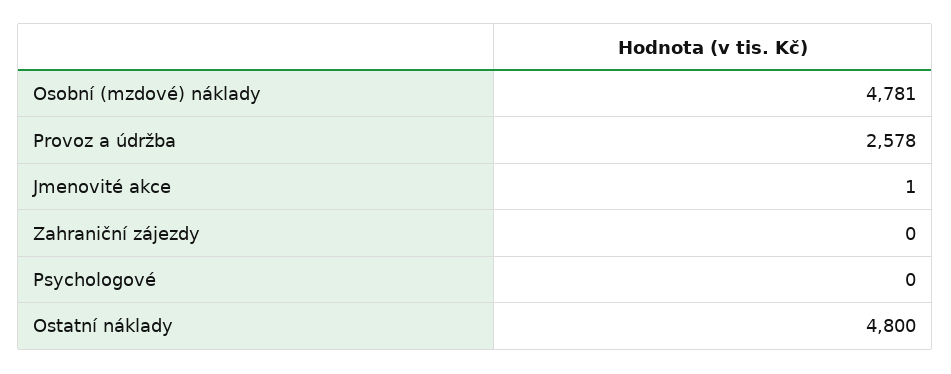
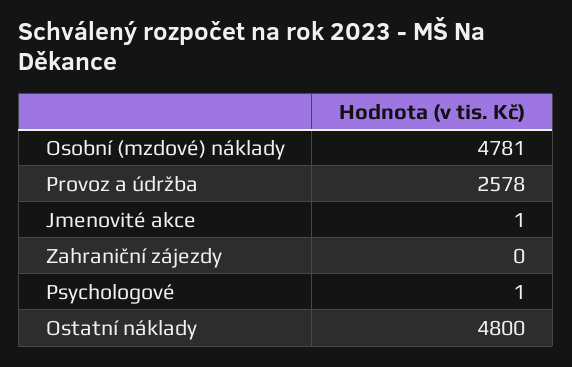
  {
    "Osobní (mzdové) náklady": 4781,
    "Provoz a údržba": 2578,
    "Jmenovité akce": 1,
    "Zahraniční zájezdy": 0,
-   "Psychologové": 0,
+   "Psychologové": 1,
    "Ostatní náklady": 4800
  }

